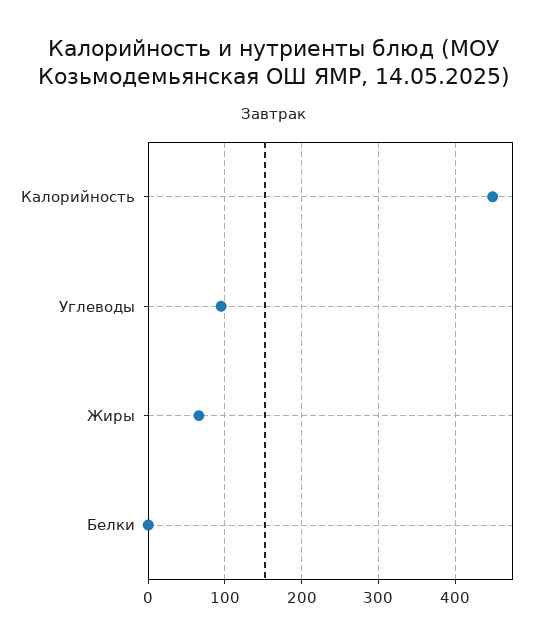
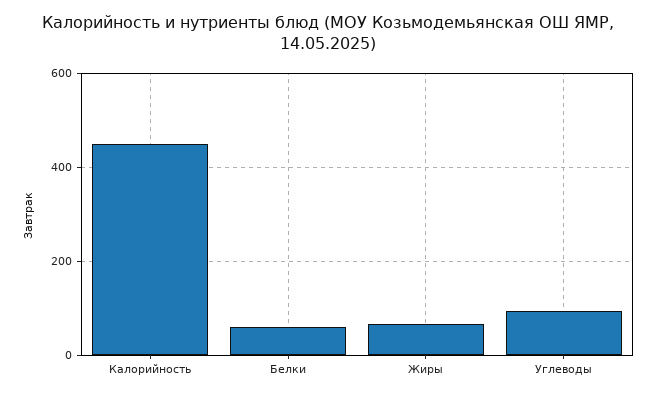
  {
    "Калорийность": 450,
    "Углеводы": 100,
    "Жиры": 70,
-   "Белки": 0
+   "Белки": 60
  }

